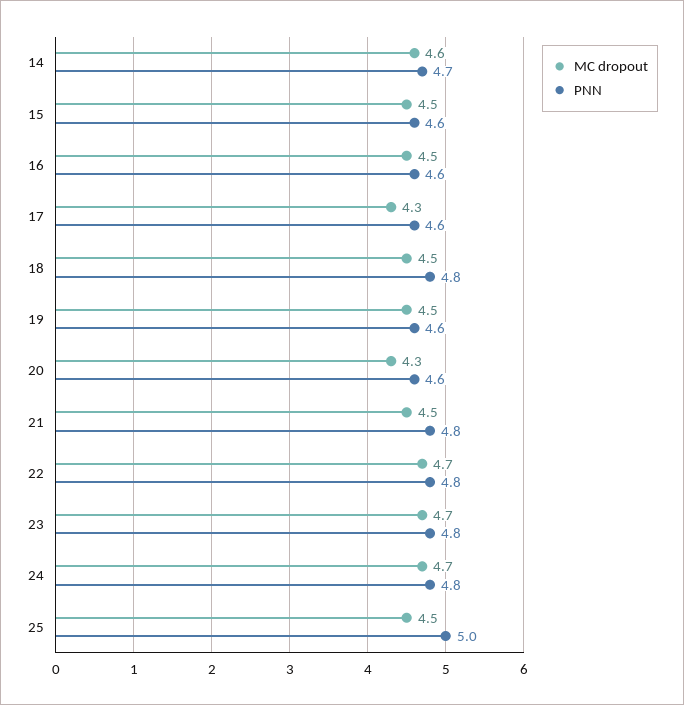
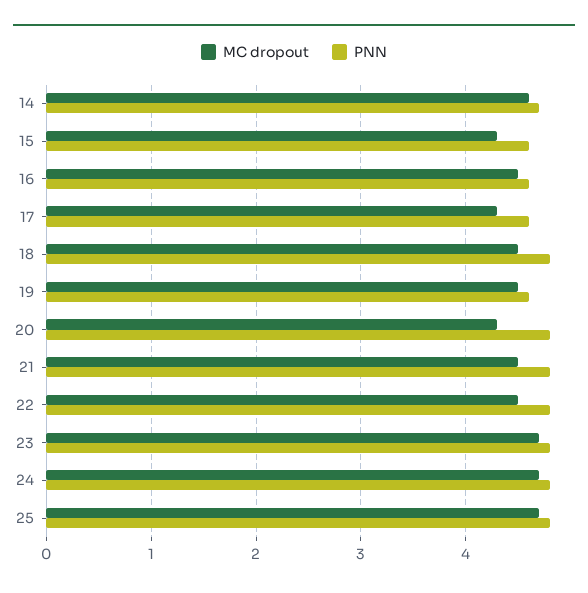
  {
    "MC dropout": {
      "14": 4.6,
-     "15": 4.5,
+     "15": 4.3,
      "16": 4.5,
      "17": 4.3,
      "18": 4.5,
      "19": 4.5,
      "20": 4.3,
      "21": 4.5,
-     "22": 4.7,
+     "22": 4.5,
      "23": 4.7,
      "24": 4.7,
-     "25": 4.5
+     "25": 4.7
    },
    "PNN": {
      "14": 4.7,
      "15": 4.6,
      "16": 4.6,
      "17": 4.6,
      "18": 4.8,
      "19": 4.6,
-     "20": 4.6,
+     "20": 4.8,
      "21": 4.8,
      "22": 4.8,
      "23": 4.8,
      "24": 4.8,
-     "25": 5
+     "25": 4.8
    }
  }

